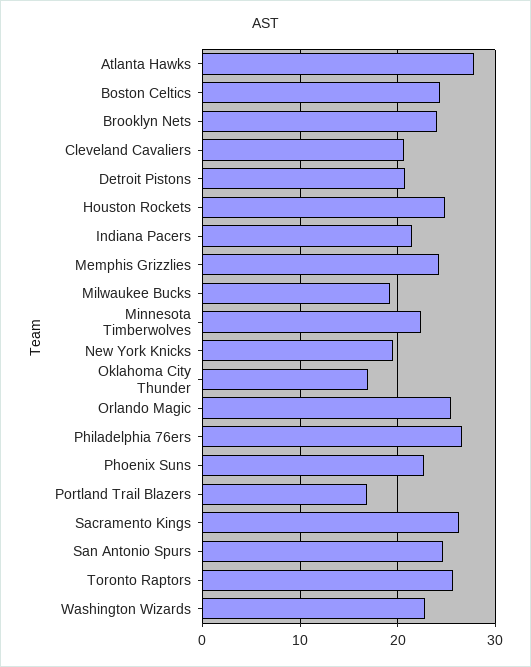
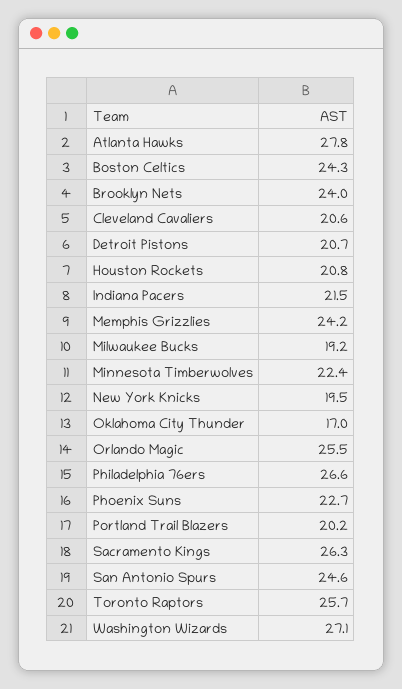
  {
    "Atlanta Hawks": 27.8,
    "Boston Celtics": 24.3,
    "Brooklyn Nets": 24,
    "Cleveland Cavaliers": 20.6,
    "Detroit Pistons": 20.7,
-   "Houston Rockets": 25,
+   "Houston Rockets": 20.8,
    "Indiana Pacers": 21.5,
    "Memphis Grizzlies": 24.2,
    "Milwaukee Bucks": 19.2,
    "Minnesota Timberwolves": 22.4,
    "New York Knicks": 19.5,
    "Oklahoma City Thunder": 17,
    "Orlando Magic": 25.5,
    "Philadelphia 76ers": 26.6,
    "Phoenix Suns": 22.7,
-   "Portland Trail Blazers": 17,
+   "Portland Trail Blazers": 20.2,
    "Sacramento Kings": 26.3,
    "San Antonio Spurs": 24.6,
    "Toronto Raptors": 25.7,
-   "Washington Wizards": 23
+   "Washington Wizards": 27.1
  }

